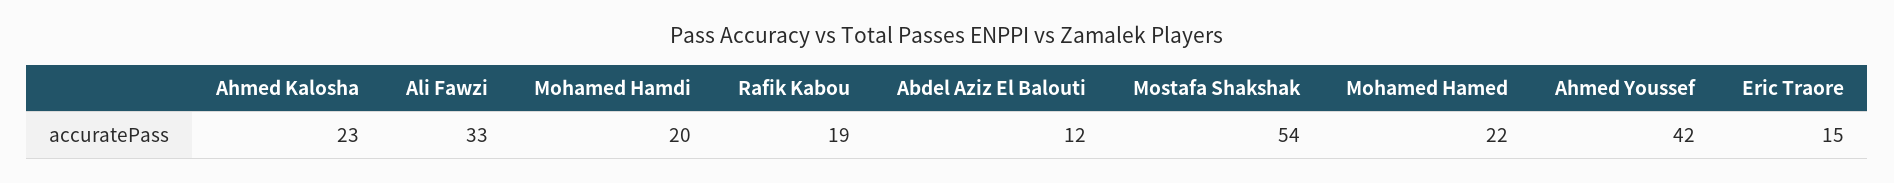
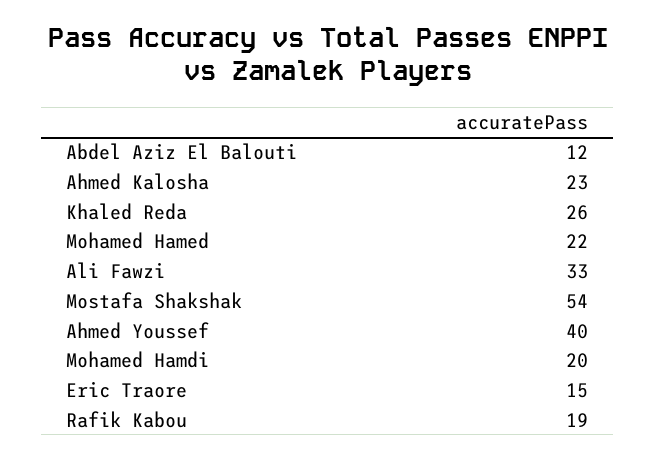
  {
    "Ahmed Kalosha": 23,
    "Ali Fawzi": 33,
    "Mohamed Hamdi": 20,
    "Rafik Kabou": 19,
    "Abdel Aziz El Balouti": 12,
    "Mostafa Shakshak": 54,
    "Mohamed Hamed": 22,
-   "Ahmed Youssef": 42,
+   "Ahmed Youssef": 40,
-   "Eric Traore": 15
+   "Eric Traore": 15,
+   "Khaled Reda": 26
  }

